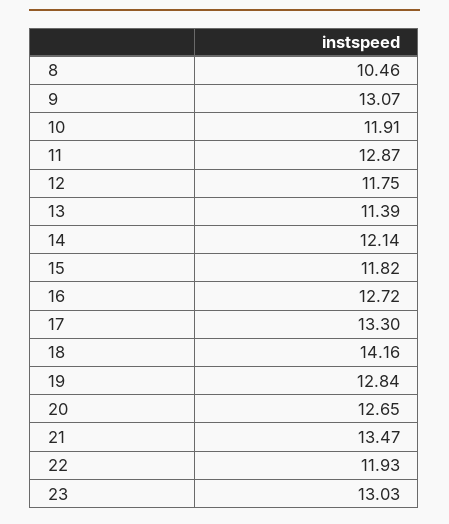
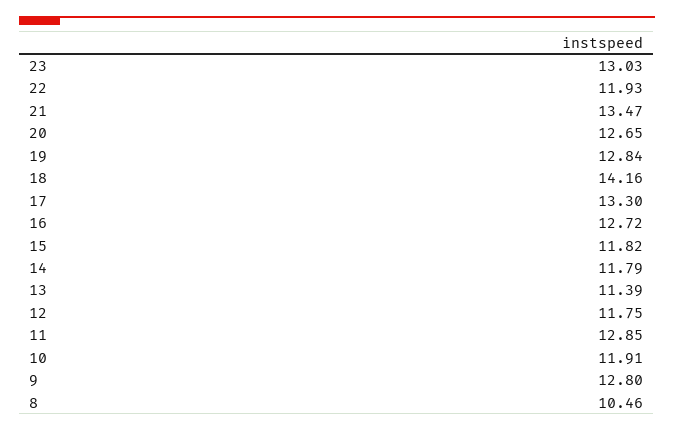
  {
    "8": 10.46,
-   "9": 13.07,
+   "9": 12.8,
    "10": 11.91,
-   "11": 12.87,
+   "11": 12.85,
    "12": 11.75,
    "13": 11.39,
-   "14": 12.14,
+   "14": 11.79,
    "15": 11.82,
    "16": 12.72,
    "17": 13.3,
    "18": 14.16,
    "19": 12.84,
    "20": 12.65,
    "21": 13.47,
    "22": 11.93,
    "23": 13.03
  }

